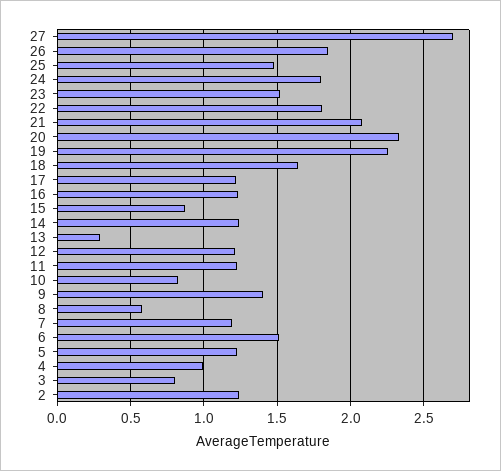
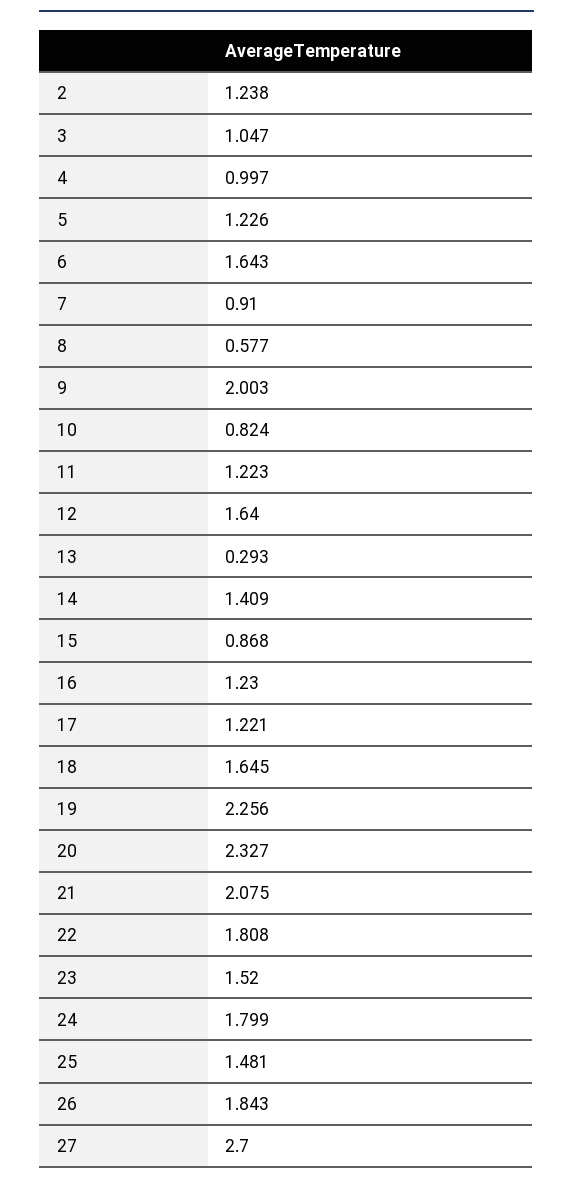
  {
    "27": 2.7,
    "26": 1.843,
    "25": 1.481,
    "24": 1.799,
    "23": 1.52,
    "22": 1.808,
    "21": 2.075,
    "20": 2.327,
    "19": 2.256,
    "18": 1.645,
    "17": 1.221,
    "16": 1.23,
    "15": 0.868,
-   "14": 1.25,
+   "14": 1.409,
    "13": 0.293,
-   "12": 1.2,
+   "12": 1.64,
    "11": 1.223,
    "10": 0.824,
-   "9": 1.4,
+   "9": 2.003,
    "8": 0.577,
-   "7": 1.2,
+   "7": 0.91,
-   "6": 1.5,
+   "6": 1.643,
    "5": 1.226,
    "4": 0.997,
-   "3": 0.8,
+   "3": 1.047,
    "2": 1.238
  }

